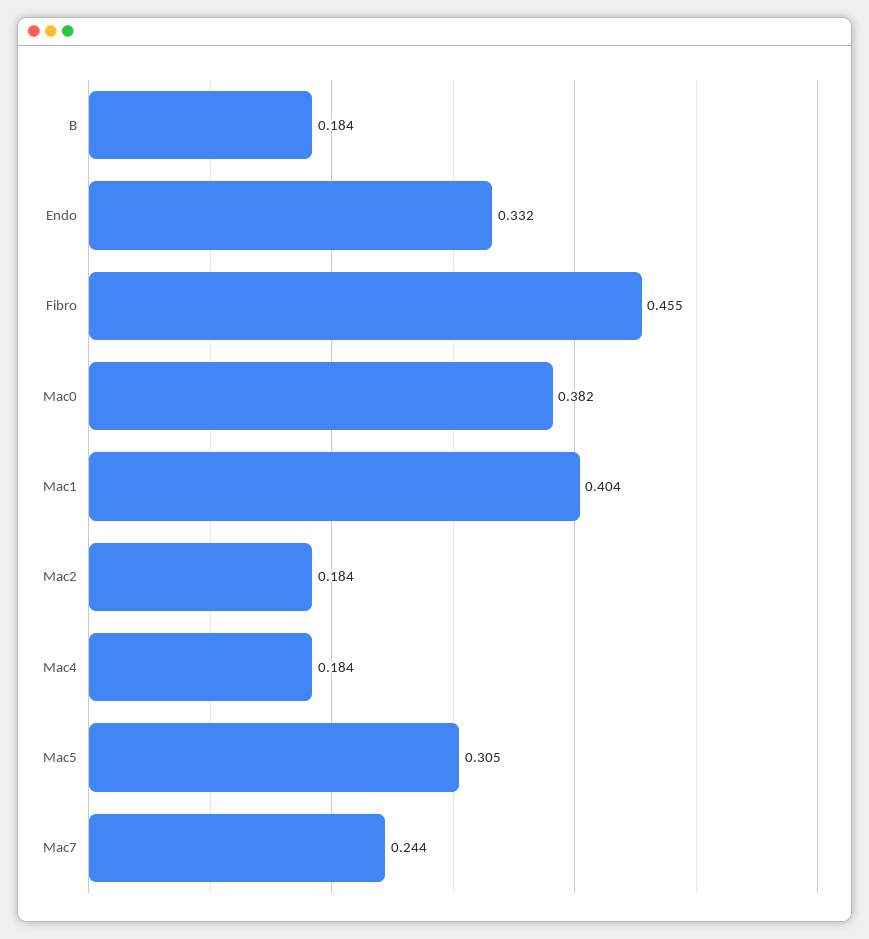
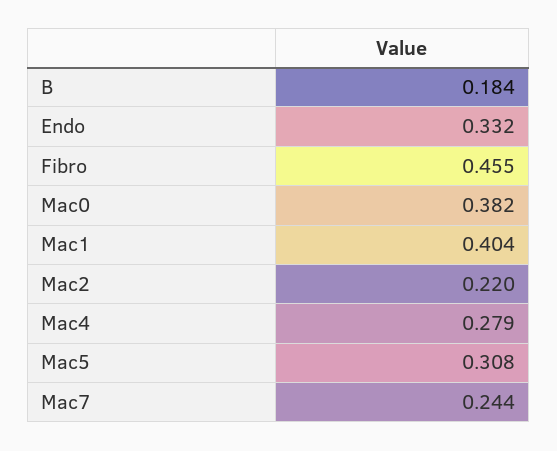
  {
    "B": 0.184,
    "Endo": 0.332,
    "Fibro": 0.455,
    "Mac0": 0.382,
    "Mac1": 0.404,
-   "Mac2": 0.184,
+   "Mac2": 0.22,
-   "Mac4": 0.184,
+   "Mac4": 0.279,
-   "Mac5": 0.305,
+   "Mac5": 0.308,
    "Mac7": 0.244
  }

